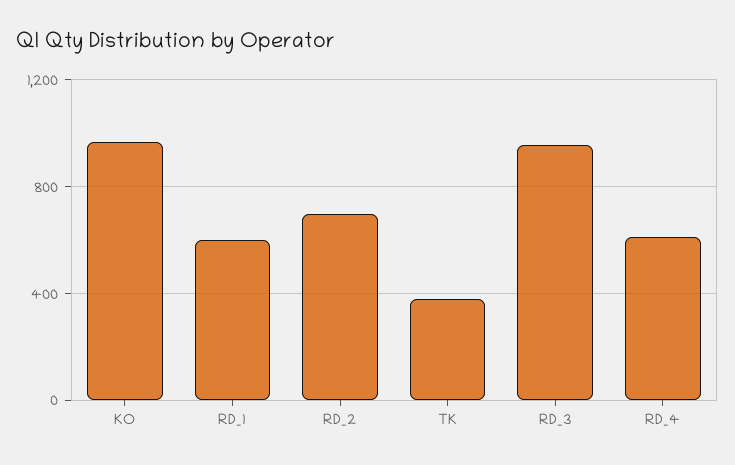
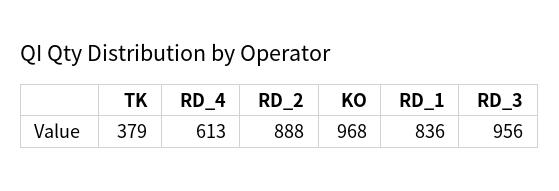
  {
    "KO": 968,
-   "RD_1": 600,
+   "RD_1": 836,
-   "RD_2": 700,
+   "RD_2": 888,
    "TK": 379,
    "RD_3": 956,
    "RD_4": 613
  }

